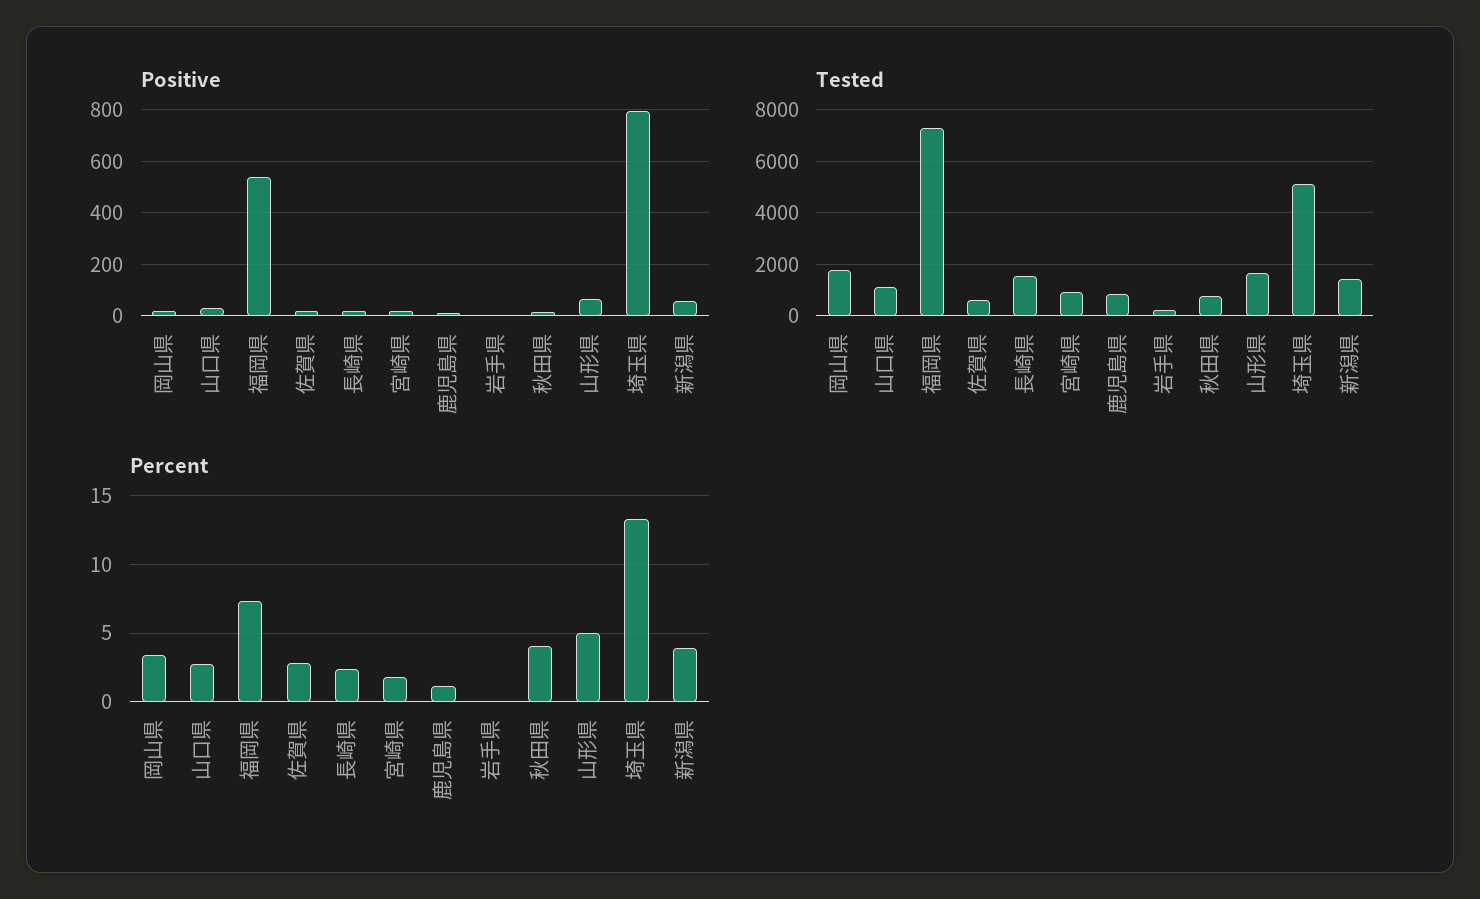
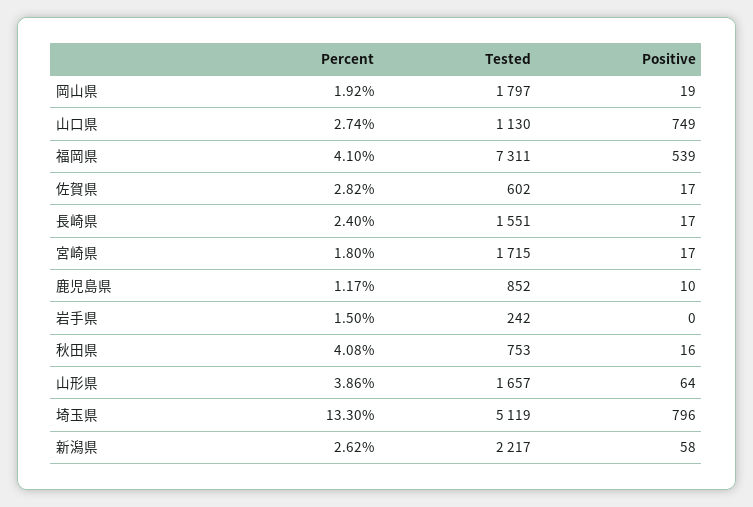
  {
    "Positive": {
      "岡山県": 19,
-     "山口県": 25,
+     "山口県": 749,
      "福岡県": 539,
      "佐賀県": 17,
      "長崎県": 17,
      "宮崎県": 17,
      "鹿児島県": 10,
      "岩手県": 0,
      "秋田県": 16,
      "山形県": 64,
      "埼玉県": 796,
      "新潟県": 58
    },
    "Tested": {
      "岡山県": 1797,
      "山口県": 1130,
      "福岡県": 7311,
      "佐賀県": 602,
      "長崎県": 1551,
-     "宮崎県": 1000,
+     "宮崎県": 1715,
      "鹿児島県": 852,
      "岩手県": 242,
      "秋田県": 753,
      "山形県": 1657,
      "埼玉県": 5119,
-     "新潟県": 1500
+     "新潟県": 2217
    },
    "Percent": {
-     "岡山県": 3.5,
+     "岡山県": 1.92,
      "山口県": 2.74,
-     "福岡県": 7.5,
+     "福岡県": 4.1,
      "佐賀県": 2.82,
      "長崎県": 2.4,
      "宮崎県": 1.8,
      "鹿児島県": 1.17,
-     "岩手県": 0,
+     "岩手県": 1.5,
      "秋田県": 4.08,
-     "山形県": 5,
+     "山形県": 3.86,
      "埼玉県": 13.3,
-     "新潟県": 4
+     "新潟県": 2.62
    }
  }

